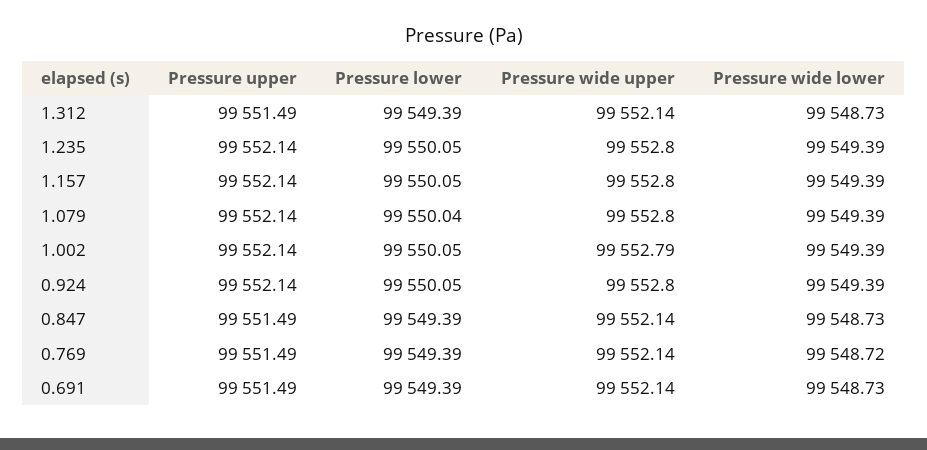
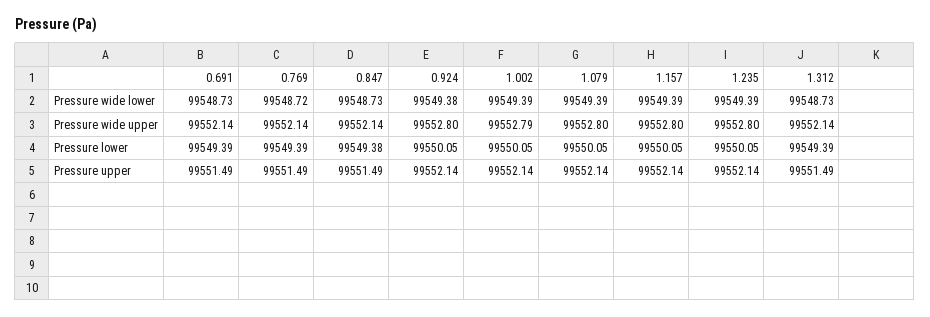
  {
    "Pressure upper": {
      "1.312": 99551.49,
      "1.235": 99552.14,
      "1.157": 99552.14,
      "1.079": 99552.14,
      "1.002": 99552.14,
      "0.924": 99552.14,
      "0.847": 99551.49,
      "0.769": 99551.49,
      "0.691": 99551.49
    },
    "Pressure lower": {
      "1.312": 99549.39,
      "1.235": 99550.05,
      "1.157": 99550.05,
-     "1.079": 99550.04,
+     "1.079": 99550.05,
      "1.002": 99550.05,
      "0.924": 99550.05,
-     "0.847": 99549.39,
+     "0.847": 99549.38,
      "0.769": 99549.39,
      "0.691": 99549.39
    },
    "Pressure wide upper": {
      "1.312": 99552.14,
      "1.235": 99552.8,
      "1.157": 99552.8,
      "1.079": 99552.8,
      "1.002": 99552.79,
      "0.924": 99552.8,
      "0.847": 99552.14,
      "0.769": 99552.14,
      "0.691": 99552.14
    },
    "Pressure wide lower": {
      "1.312": 99548.73,
      "1.235": 99549.39,
      "1.157": 99549.39,
      "1.079": 99549.39,
      "1.002": 99549.39,
-     "0.924": 99549.39,
+     "0.924": 99549.38,
      "0.847": 99548.73,
      "0.769": 99548.72,
      "0.691": 99548.73
    }
  }

